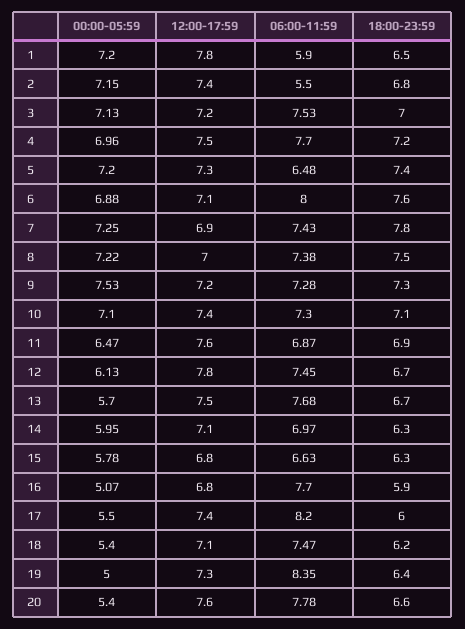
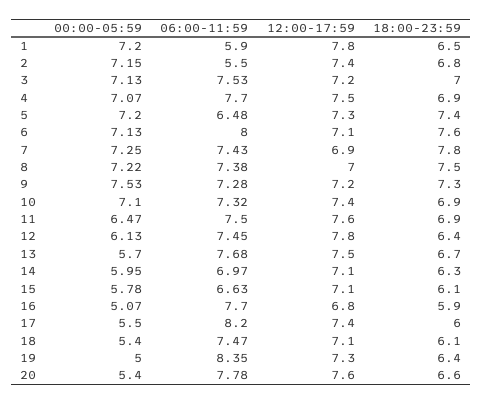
  {
    "00:00-05:59": {
      "1": 7.2,
      "2": 7.15,
      "3": 7.13,
-     "4": 6.96,
+     "4": 7.07,
      "5": 7.2,
-     "6": 6.88,
+     "6": 7.13,
      "7": 7.25,
      "8": 7.22,
      "9": 7.53,
      "10": 7.1,
      "11": 6.47,
      "12": 6.13,
      "13": 5.7,
      "14": 5.95,
      "15": 5.78,
      "16": 5.07,
      "17": 5.5,
      "18": 5.4,
      "19": 5,
      "20": 5.4
    },
    "12:00-17:59": {
      "1": 7.8,
      "2": 7.4,
      "3": 7.2,
      "4": 7.5,
      "5": 7.3,
      "6": 7.1,
      "7": 6.9,
      "8": 7,
      "9": 7.2,
      "10": 7.4,
      "11": 7.6,
      "12": 7.8,
      "13": 7.5,
      "14": 7.1,
-     "15": 6.8,
+     "15": 7.1,
      "16": 6.8,
      "17": 7.4,
      "18": 7.1,
      "19": 7.3,
      "20": 7.6
    },
    "06:00-11:59": {
      "1": 5.9,
      "2": 5.5,
      "3": 7.53,
      "4": 7.7,
      "5": 6.48,
      "6": 8,
      "7": 7.43,
      "8": 7.38,
      "9": 7.28,
-     "10": 7.3,
+     "10": 7.32,
-     "11": 6.87,
+     "11": 7.5,
      "12": 7.45,
      "13": 7.68,
      "14": 6.97,
      "15": 6.63,
      "16": 7.7,
      "17": 8.2,
      "18": 7.47,
      "19": 8.35,
      "20": 7.78
    },
    "18:00-23:59": {
      "1": 6.5,
      "2": 6.8,
      "3": 7,
-     "4": 7.2,
+     "4": 6.9,
      "5": 7.4,
      "6": 7.6,
      "7": 7.8,
      "8": 7.5,
      "9": 7.3,
-     "10": 7.1,
+     "10": 6.9,
      "11": 6.9,
-     "12": 6.7,
+     "12": 6.4,
      "13": 6.7,
      "14": 6.3,
-     "15": 6.3,
+     "15": 6.1,
      "16": 5.9,
      "17": 6,
-     "18": 6.2,
+     "18": 6.1,
      "19": 6.4,
      "20": 6.6
    }
  }

